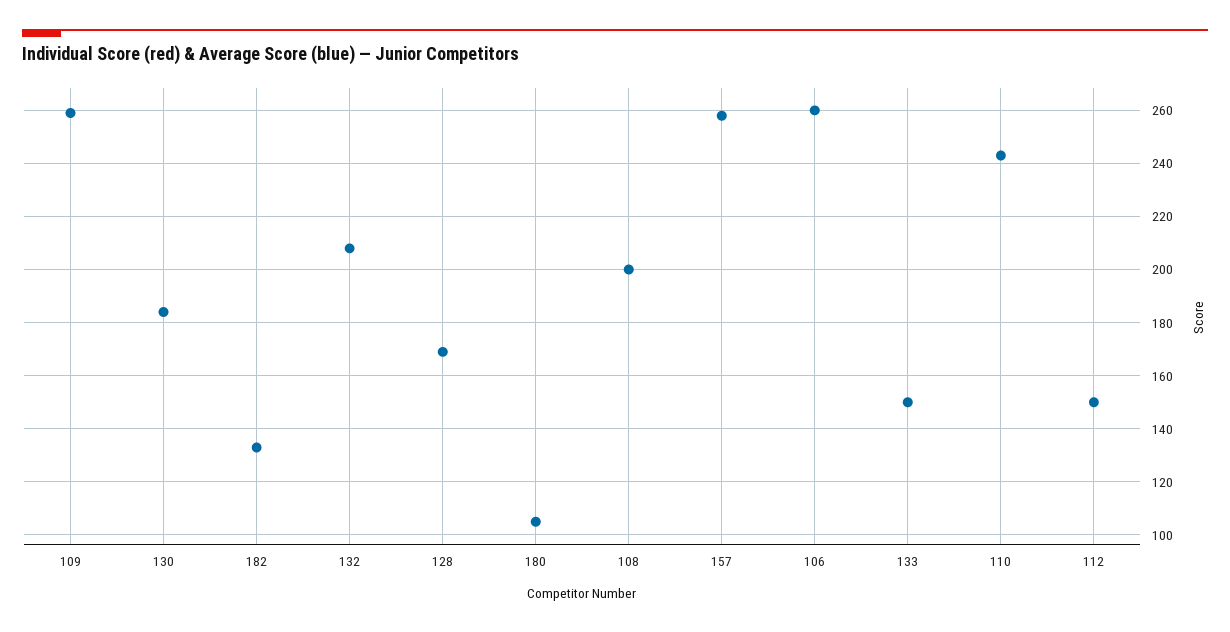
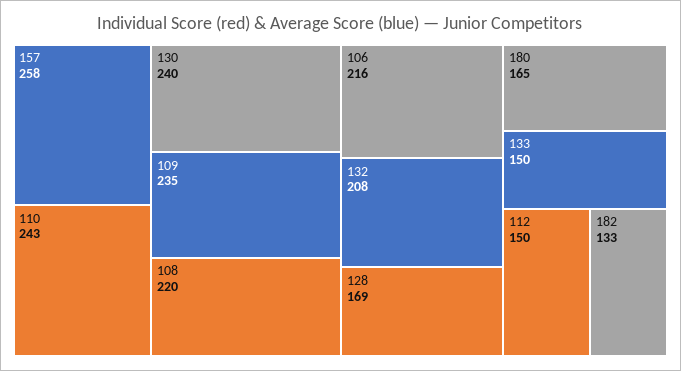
  {
-   "109": 260,
+   "109": 235,
-   "130": 185,
+   "130": 240,
    "182": 133,
    "132": 208,
    "128": 169,
-   "180": 105,
+   "180": 165,
-   "108": 200,
+   "108": 220,
    "157": 258,
-   "106": 260,
+   "106": 216,
    "133": 150,
    "110": 243,
    "112": 150
  }

